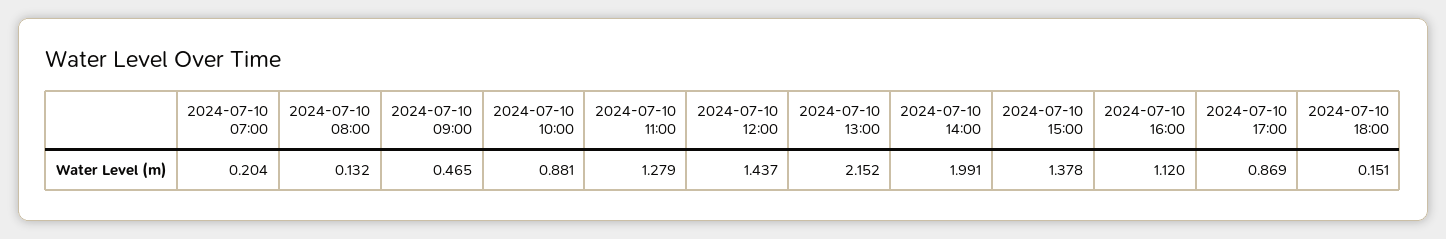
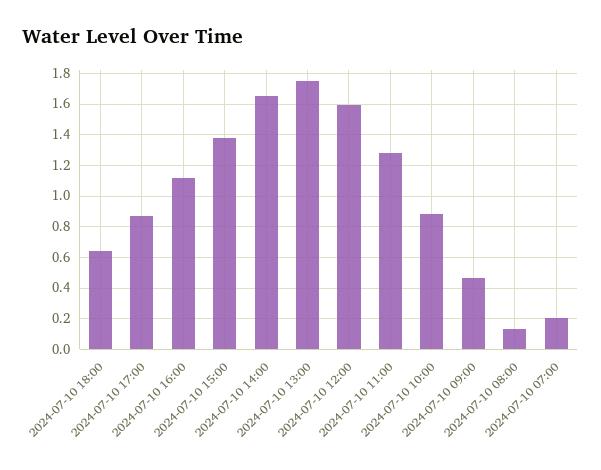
  {
    "2024-07-10 07:00": 0.204,
    "2024-07-10 08:00": 0.132,
    "2024-07-10 09:00": 0.465,
    "2024-07-10 10:00": 0.881,
    "2024-07-10 11:00": 1.279,
-   "2024-07-10 12:00": 1.437,
+   "2024-07-10 12:00": 1.6,
-   "2024-07-10 13:00": 2.152,
+   "2024-07-10 13:00": 1.75,
-   "2024-07-10 14:00": 1.991,
+   "2024-07-10 14:00": 1.65,
    "2024-07-10 15:00": 1.378,
    "2024-07-10 16:00": 1.12,
    "2024-07-10 17:00": 0.869,
-   "2024-07-10 18:00": 0.151
+   "2024-07-10 18:00": 0.65
  }

